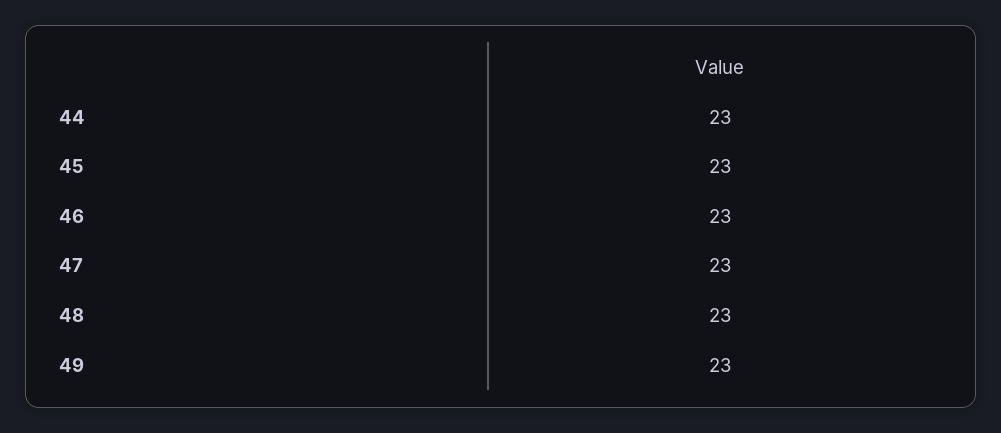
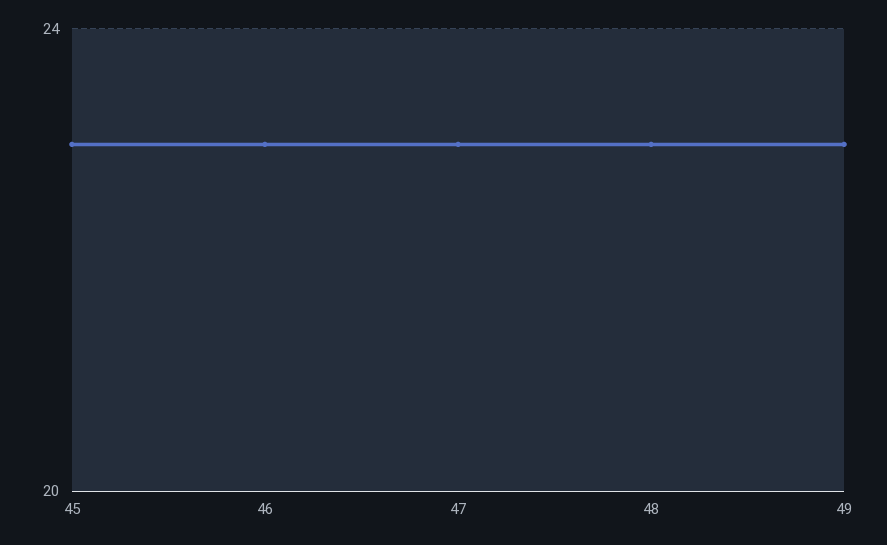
  {
-   "44": 23,
    "45": 23,
    "46": 23,
    "47": 23,
    "48": 23,
    "49": 23
  }

